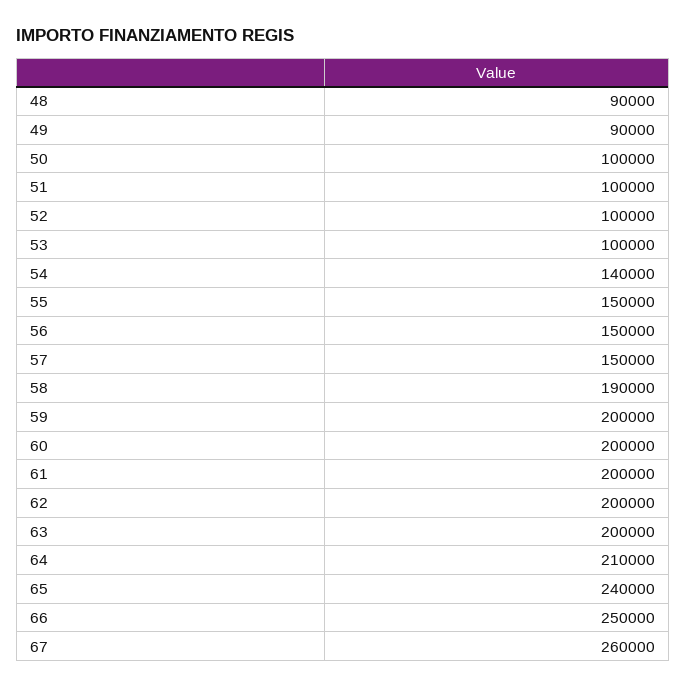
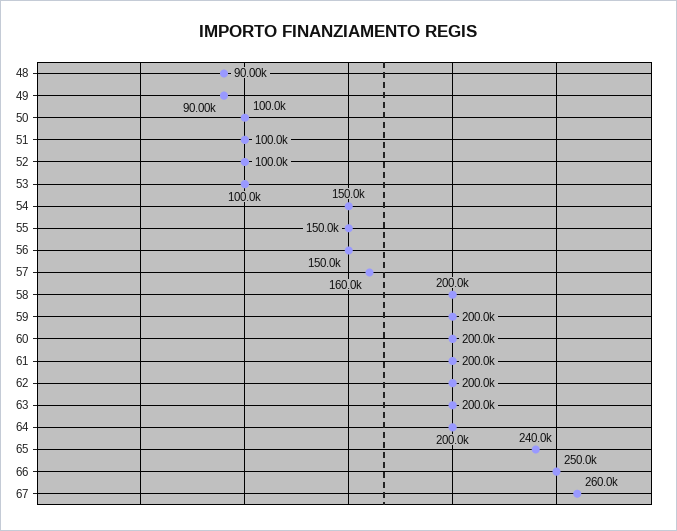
  {
    "48": 90000,
    "49": 90000,
    "50": 100000,
    "51": 100000,
    "52": 100000,
    "53": 100000,
-   "54": 140000,
+   "54": 150000,
    "55": 150000,
    "56": 150000,
-   "57": 150000,
+   "57": 160000,
-   "58": 190000,
+   "58": 200000,
    "59": 200000,
    "60": 200000,
    "61": 200000,
    "62": 200000,
    "63": 200000,
-   "64": 210000,
+   "64": 200000,
    "65": 240000,
    "66": 250000,
    "67": 260000
  }

